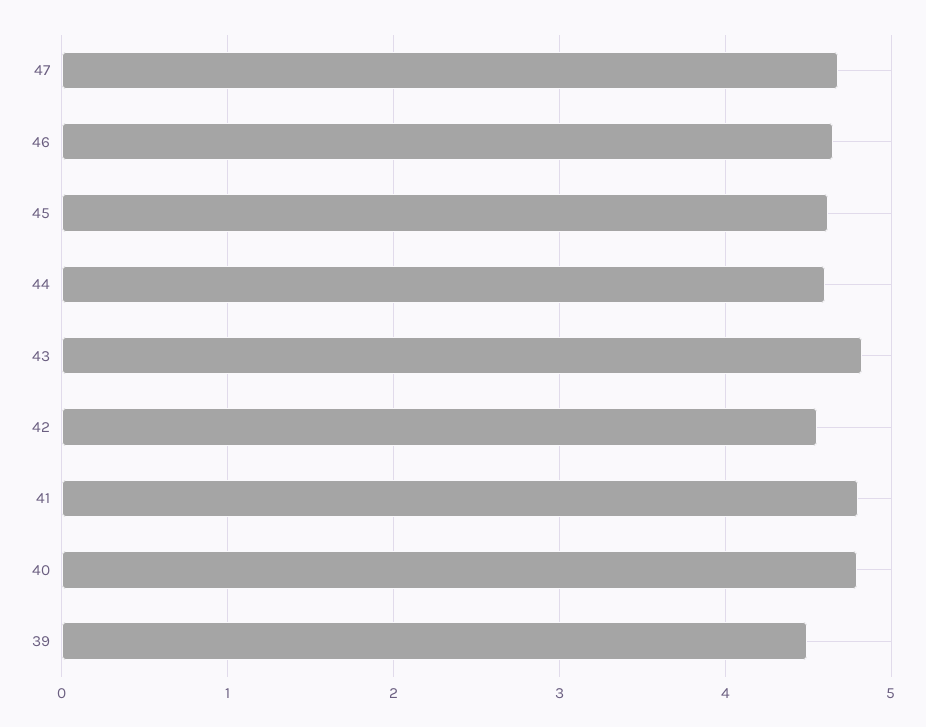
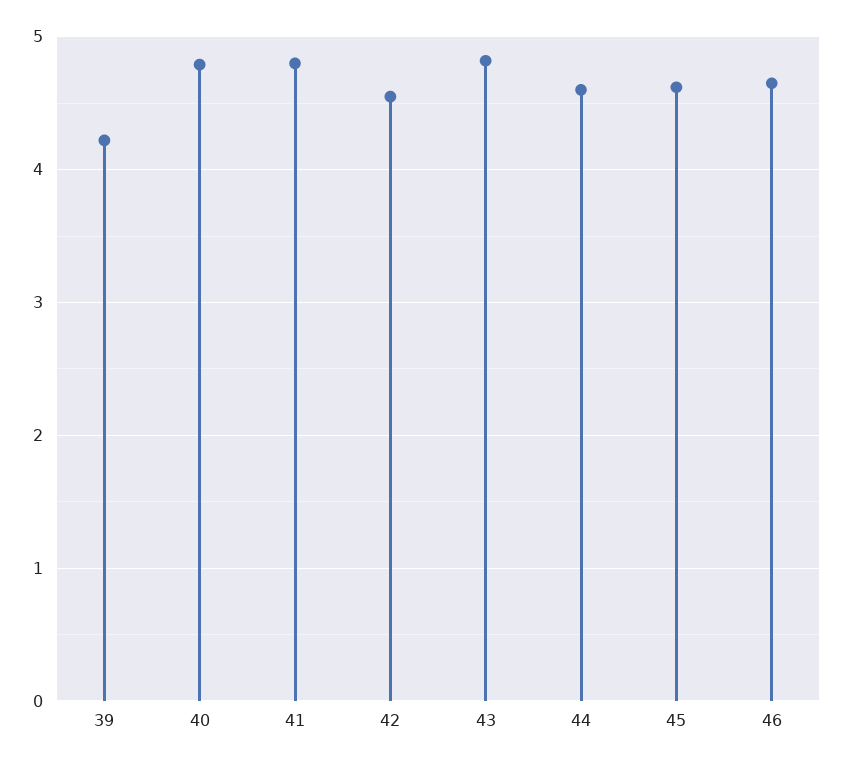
  {
-   "47": 4.7,
    "46": 4.7,
    "45": 4.6,
    "44": 4.6,
    "43": 4.8,
    "42": 4.6,
    "41": 4.8,
    "40": 4.8,
-   "39": 4.5
+   "39": 4.2
  }

